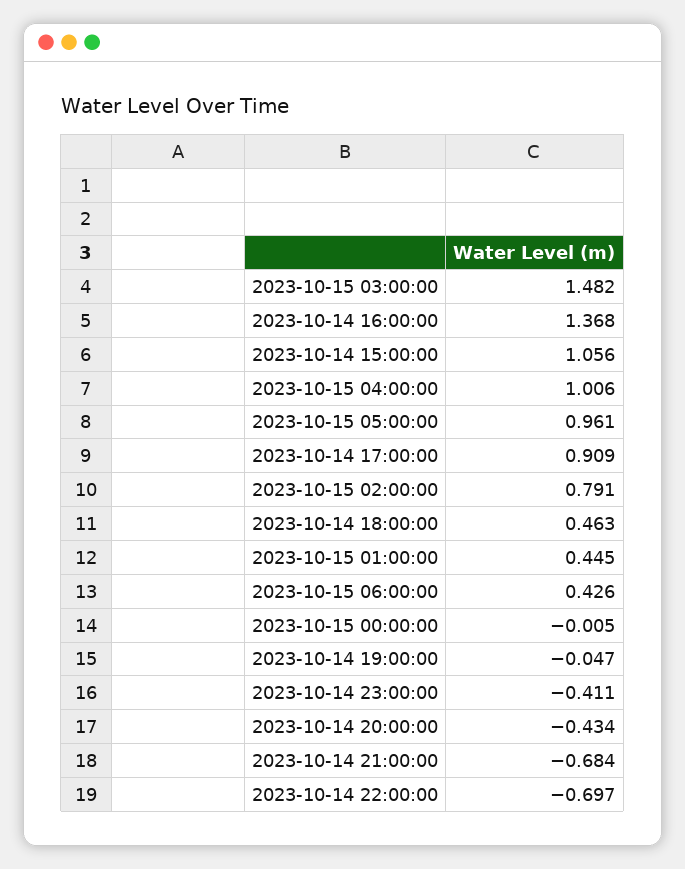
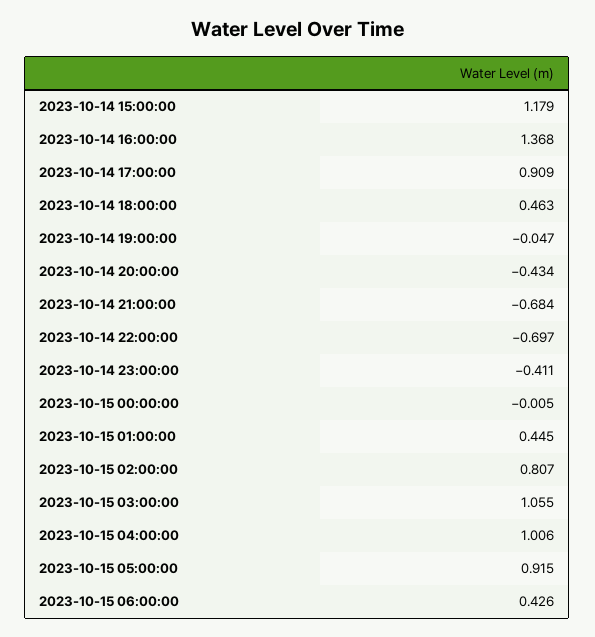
  {
-   "2023-10-15 03:00:00": 1.482,
+   "2023-10-15 03:00:00": 1.055,
    "2023-10-14 16:00:00": 1.368,
-   "2023-10-14 15:00:00": 1.056,
+   "2023-10-14 15:00:00": 1.179,
    "2023-10-15 04:00:00": 1.006,
-   "2023-10-15 05:00:00": 0.961,
+   "2023-10-15 05:00:00": 0.915,
    "2023-10-14 17:00:00": 0.909,
-   "2023-10-15 02:00:00": 0.791,
+   "2023-10-15 02:00:00": 0.807,
    "2023-10-14 18:00:00": 0.463,
    "2023-10-15 01:00:00": 0.445,
    "2023-10-15 06:00:00": 0.426,
    "2023-10-15 00:00:00": -0.005,
    "2023-10-14 19:00:00": -0.047,
    "2023-10-14 23:00:00": -0.411,
    "2023-10-14 20:00:00": -0.434,
    "2023-10-14 21:00:00": -0.684,
    "2023-10-14 22:00:00": -0.697
  }

